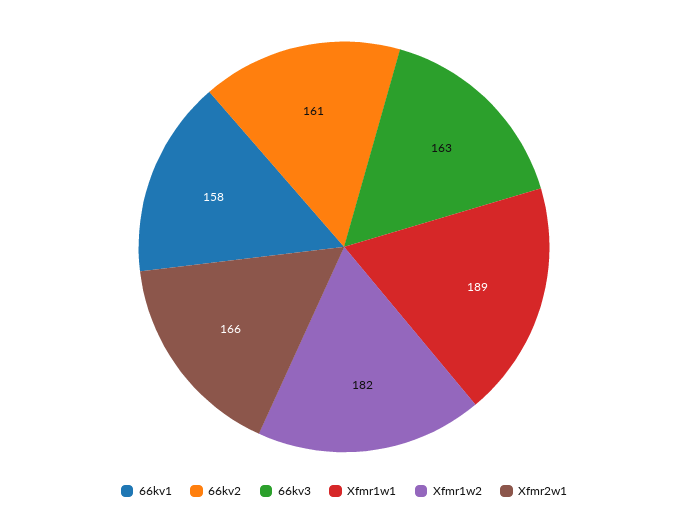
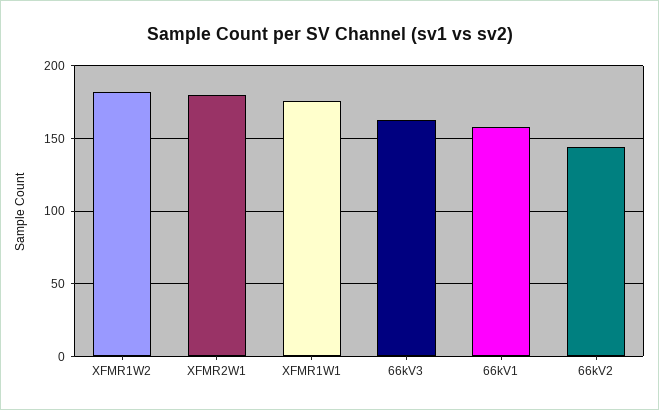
  {
    "66kv1": 158,
-   "66kv2": 161,
+   "66kv2": 145,
    "66kv3": 163,
-   "Xfmr1w1": 189,
+   "Xfmr1w1": 175,
    "Xfmr1w2": 182,
-   "Xfmr2w1": 166
+   "Xfmr2w1": 180
  }

